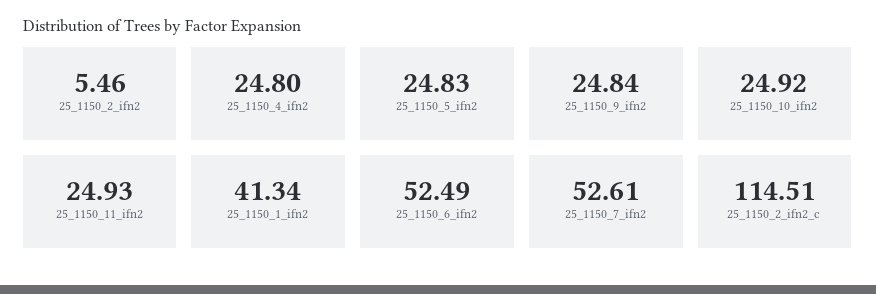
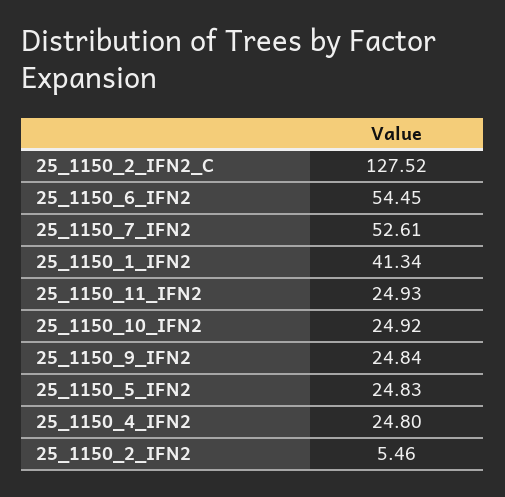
  {
    "25_1150_2_ifn2": 5.46,
    "25_1150_4_ifn2": 24.8,
    "25_1150_5_ifn2": 24.83,
    "25_1150_9_ifn2": 24.84,
    "25_1150_10_ifn2": 24.92,
    "25_1150_11_ifn2": 24.93,
    "25_1150_1_ifn2": 41.34,
-   "25_1150_6_ifn2": 52.49,
+   "25_1150_6_ifn2": 54.45,
    "25_1150_7_ifn2": 52.61,
-   "25_1150_2_ifn2_c": 114.51
+   "25_1150_2_ifn2_c": 127.52
  }

